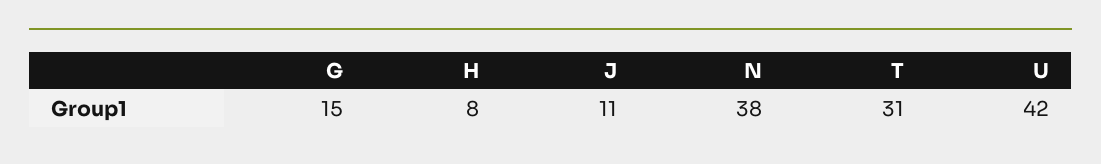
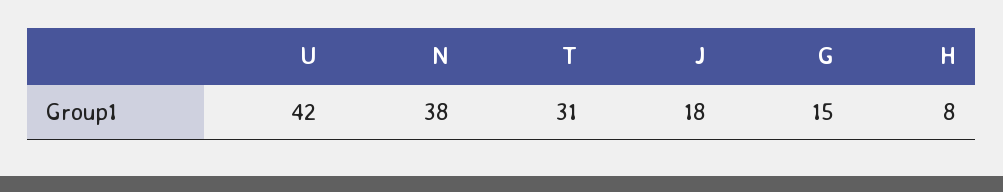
  {
    "G": 15,
    "H": 8,
-   "J": 11,
+   "J": 18,
    "N": 38,
    "T": 31,
    "U": 42
  }

